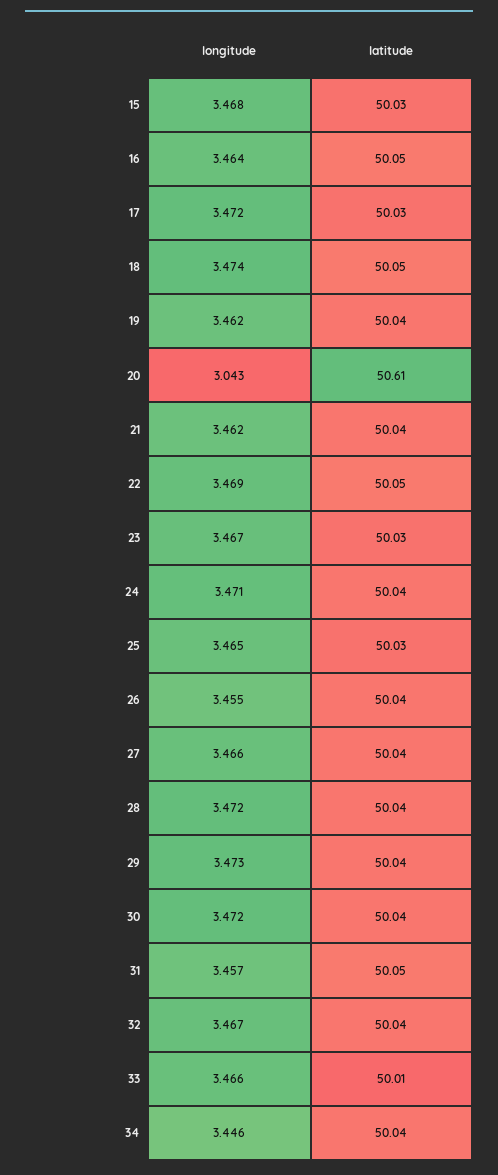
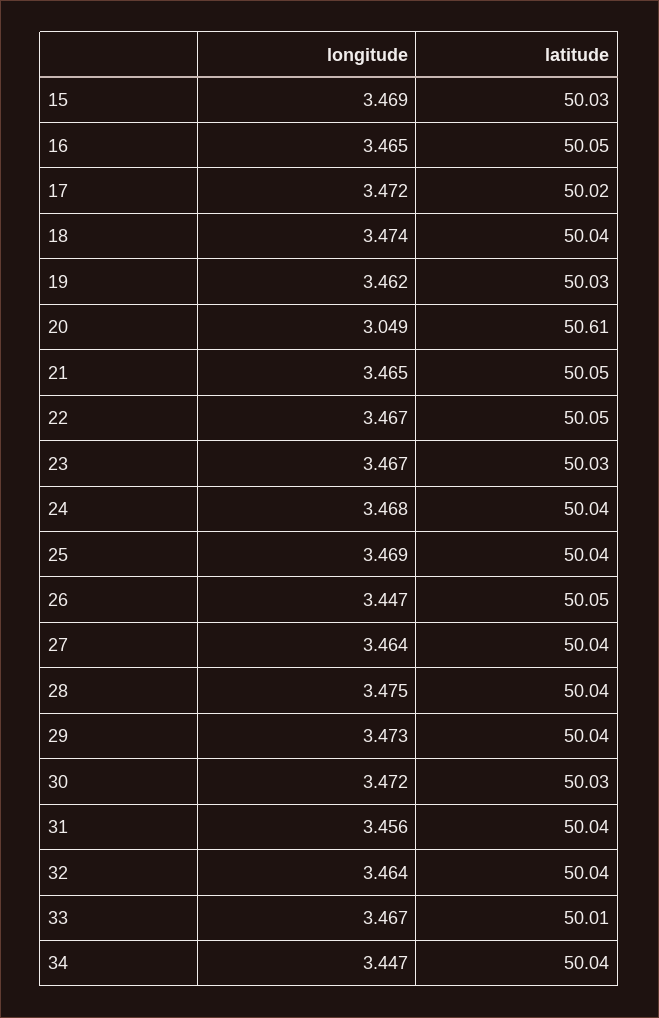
  {
    "longitude": {
-     "15": 3.468,
+     "15": 3.469,
-     "16": 3.464,
+     "16": 3.465,
      "17": 3.472,
      "18": 3.474,
      "19": 3.462,
-     "20": 3.043,
+     "20": 3.049,
-     "21": 3.462,
+     "21": 3.465,
-     "22": 3.469,
+     "22": 3.467,
      "23": 3.467,
-     "24": 3.471,
+     "24": 3.468,
-     "25": 3.465,
+     "25": 3.469,
-     "26": 3.455,
+     "26": 3.447,
-     "27": 3.466,
+     "27": 3.464,
-     "28": 3.472,
+     "28": 3.475,
      "29": 3.473,
      "30": 3.472,
-     "31": 3.457,
+     "31": 3.456,
-     "32": 3.467,
+     "32": 3.464,
-     "33": 3.466,
+     "33": 3.467,
-     "34": 3.446
+     "34": 3.447
    },
    "latitude": {
      "15": 50.03,
      "16": 50.05,
-     "17": 50.03,
+     "17": 50.02,
-     "18": 50.05,
+     "18": 50.04,
-     "19": 50.04,
+     "19": 50.03,
      "20": 50.61,
-     "21": 50.04,
+     "21": 50.05,
      "22": 50.05,
      "23": 50.03,
      "24": 50.04,
-     "25": 50.03,
+     "25": 50.04,
-     "26": 50.04,
+     "26": 50.05,
      "27": 50.04,
      "28": 50.04,
      "29": 50.04,
-     "30": 50.04,
+     "30": 50.03,
-     "31": 50.05,
+     "31": 50.04,
      "32": 50.04,
      "33": 50.01,
      "34": 50.04
    }
  }

